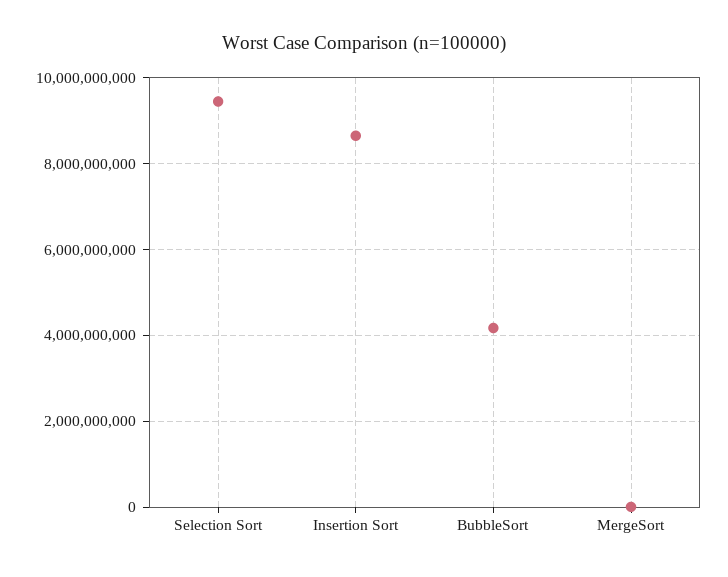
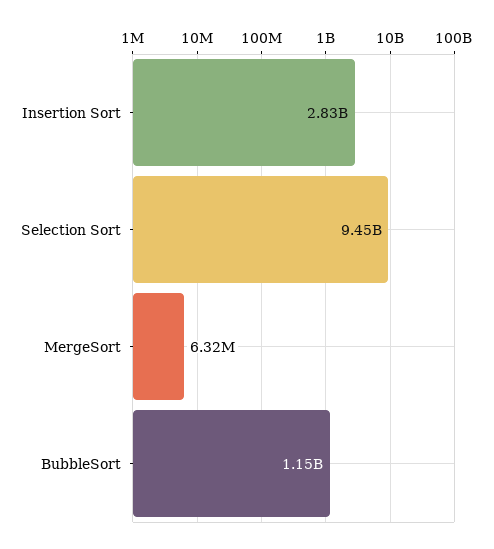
  {
    "Selection Sort": 9450000000,
-   "Insertion Sort": 8600000000,
+   "Insertion Sort": 2830000000,
-   "BubbleSort": 4200000000,
+   "BubbleSort": 1150000000,
    "MergeSort": 6320000
  }

